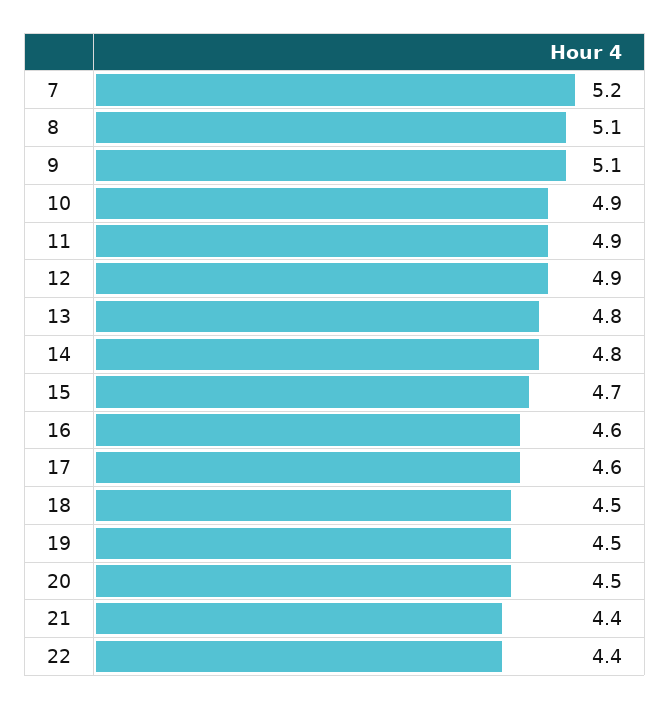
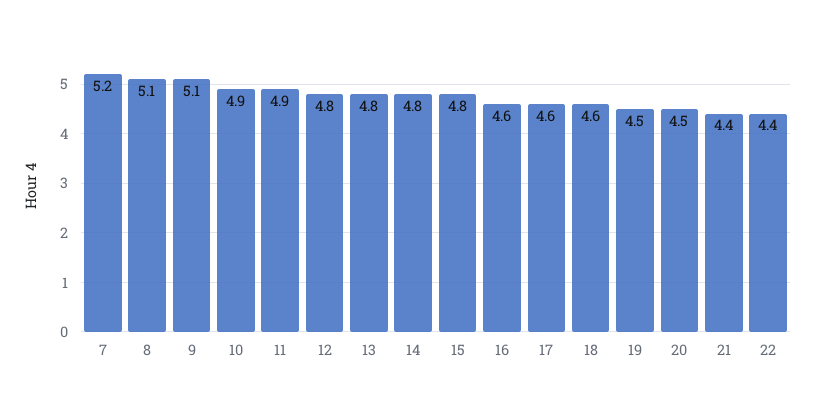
  {
    "7": 5.2,
    "8": 5.1,
    "9": 5.1,
    "10": 4.9,
    "11": 4.9,
-   "12": 4.9,
+   "12": 4.8,
    "13": 4.8,
    "14": 4.8,
-   "15": 4.7,
+   "15": 4.8,
    "16": 4.6,
    "17": 4.6,
-   "18": 4.5,
+   "18": 4.6,
    "19": 4.5,
    "20": 4.5,
    "21": 4.4,
    "22": 4.4
  }

